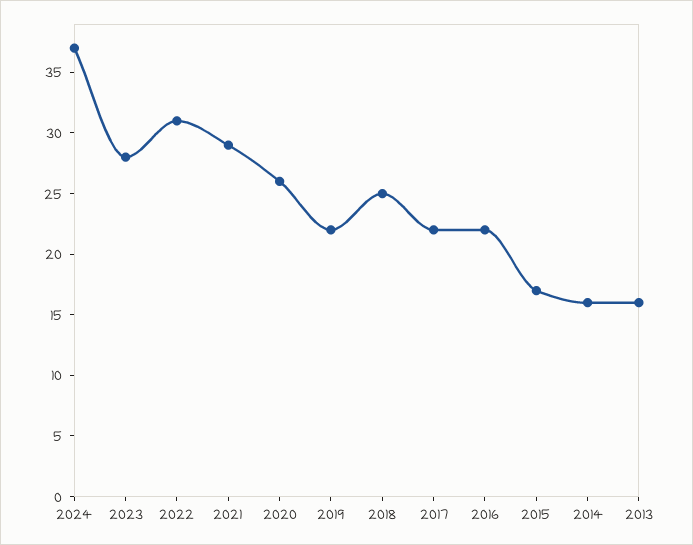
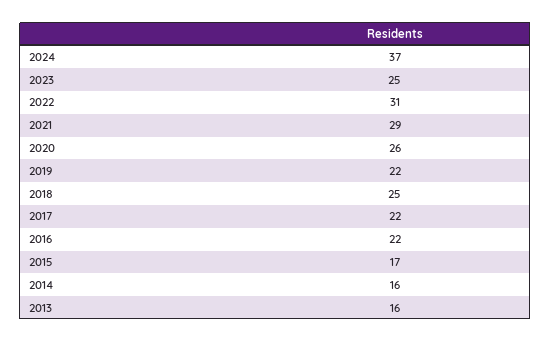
  {
    "2024": 37,
-   "2023": 28,
+   "2023": 25,
    "2022": 31,
    "2021": 29,
    "2020": 26,
    "2019": 22,
    "2018": 25,
    "2017": 22,
    "2016": 22,
    "2015": 17,
    "2014": 16,
    "2013": 16
  }

